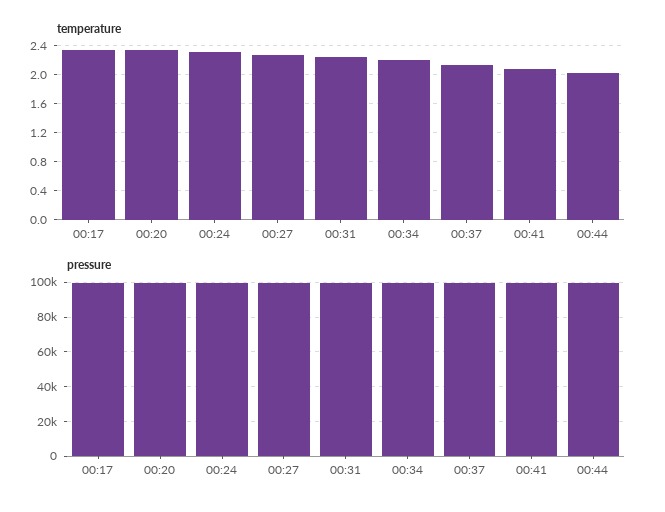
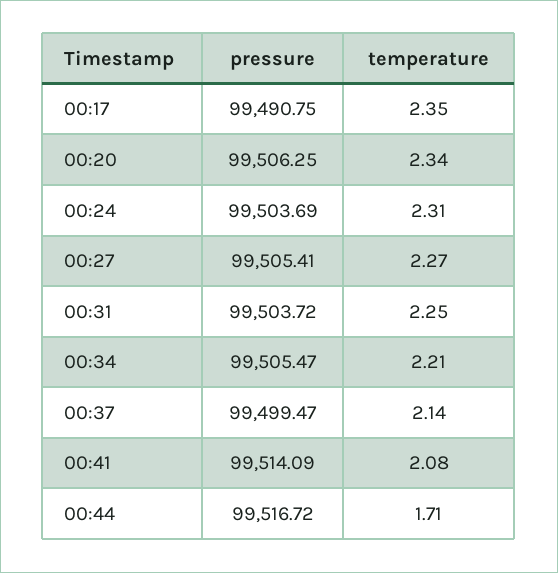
  {
    "temperature": {
      "00:17": 2.35,
      "00:20": 2.34,
      "00:24": 2.31,
      "00:27": 2.27,
      "00:31": 2.25,
      "00:34": 2.21,
      "00:37": 2.14,
      "00:41": 2.08,
-     "00:44": 2
+     "00:44": 1.71
    },
    "pressure": {
      "00:17": 99490.75,
      "00:20": 99506.25,
      "00:24": 99503.69,
      "00:27": 99505.41,
      "00:31": 99503.72,
      "00:34": 99505.47,
      "00:37": 99499.47,
      "00:41": 99514.09,
      "00:44": 99516.72
    }
  }

